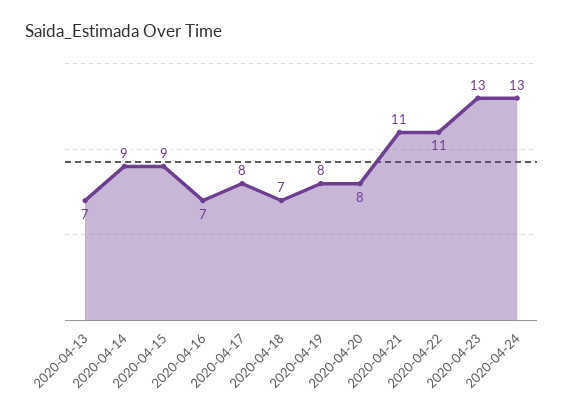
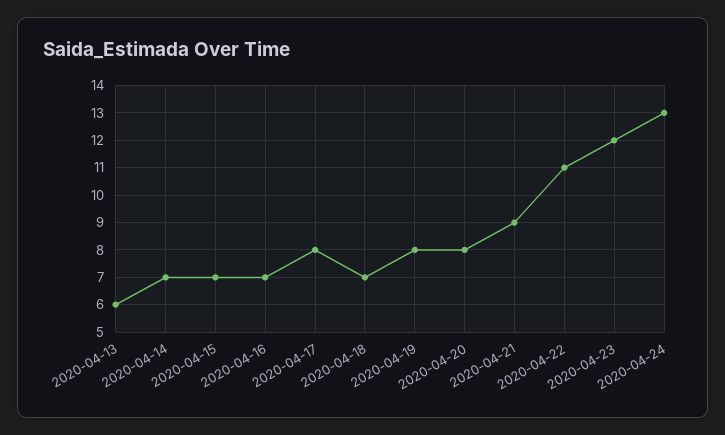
  {
-   "2020-04-13": 7,
+   "2020-04-13": 6,
-   "2020-04-14": 9,
+   "2020-04-14": 7,
-   "2020-04-15": 9,
+   "2020-04-15": 7,
    "2020-04-16": 7,
    "2020-04-17": 8,
    "2020-04-18": 7,
    "2020-04-19": 8,
    "2020-04-20": 8,
-   "2020-04-21": 11,
+   "2020-04-21": 9,
    "2020-04-22": 11,
-   "2020-04-23": 13,
+   "2020-04-23": 12,
    "2020-04-24": 13
  }

